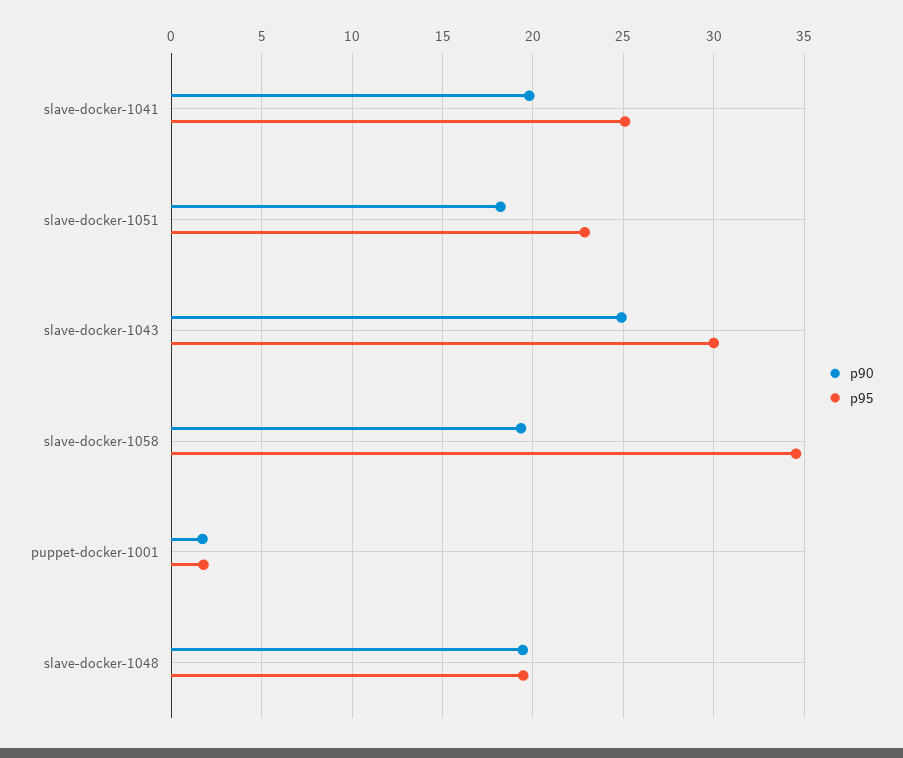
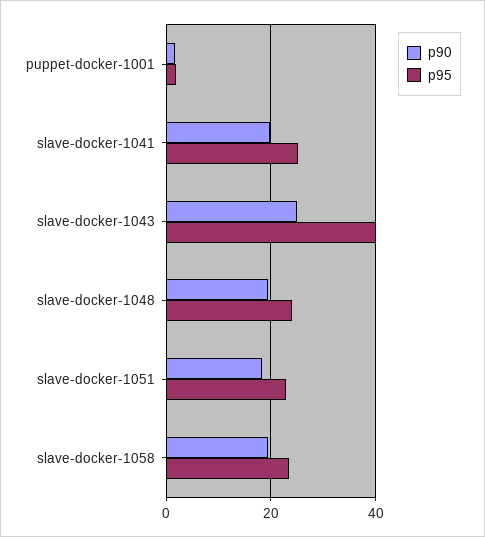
  {
    "p90": {
      "slave-docker-1041": 20,
      "slave-docker-1051": 18,
      "slave-docker-1043": 25,
      "slave-docker-1058": 19.5,
      "puppet-docker-1001": 1.5,
      "slave-docker-1048": 19.5
    },
    "p95": {
      "slave-docker-1041": 25,
      "slave-docker-1051": 23,
-     "slave-docker-1043": 30,
+     "slave-docker-1043": 40,
-     "slave-docker-1058": 34.5,
+     "slave-docker-1058": 24,
      "puppet-docker-1001": 2,
-     "slave-docker-1048": 19.5
+     "slave-docker-1048": 24
    }
  }

